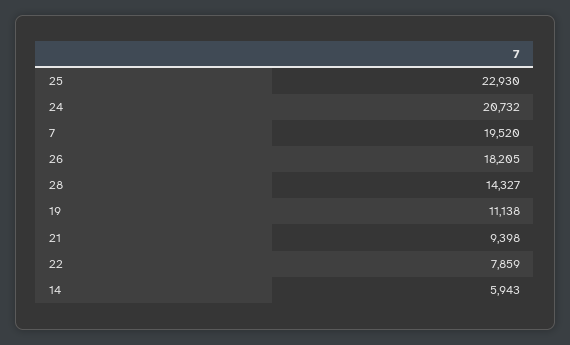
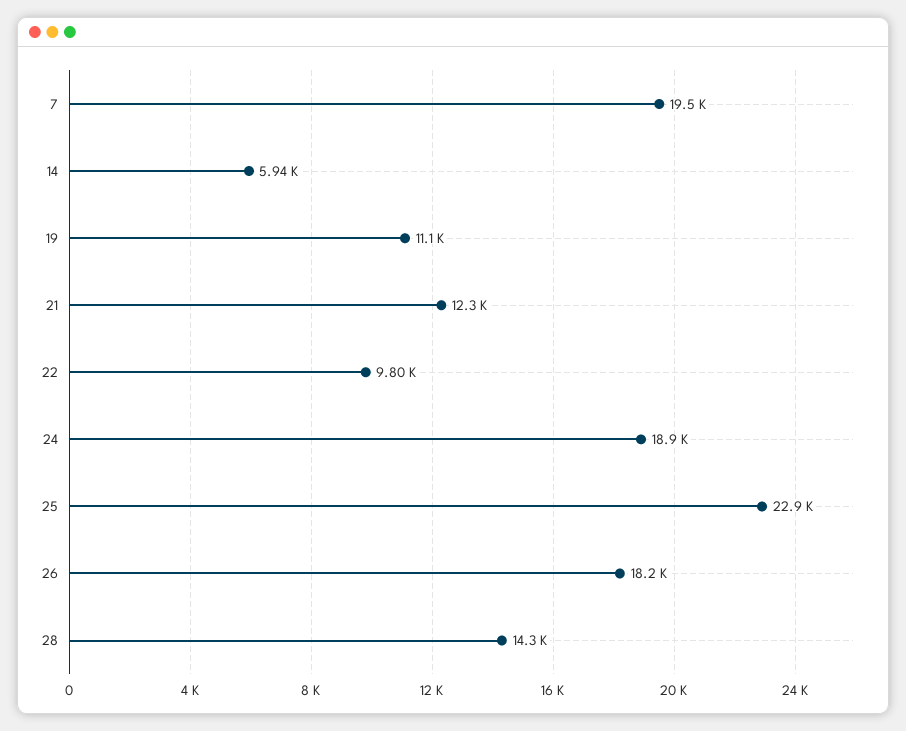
  {
    "25": 22930,
-   "24": 20732,
+   "24": 18900,
    "7": 19520,
    "26": 18205,
    "28": 14327,
    "19": 11138,
-   "21": 9398,
+   "21": 12300,
-   "22": 7859,
+   "22": 9800,
    "14": 5943
  }

